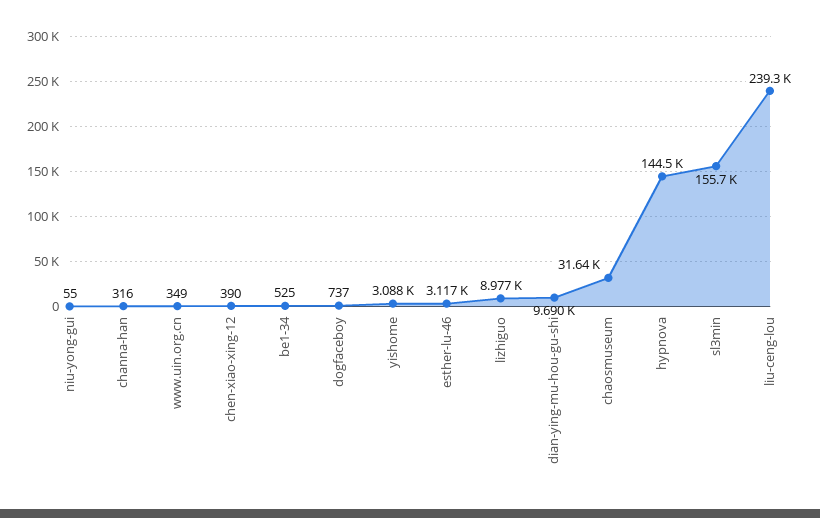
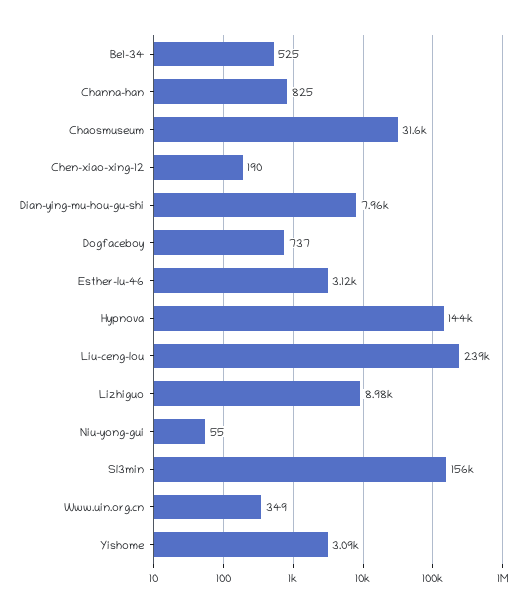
  {
    "niu-yong-gui": 55,
-   "channa-han": 316,
+   "channa-han": 825,
    "www.uin.org.cn": 349,
-   "chen-xiao-xing-12": 390,
+   "chen-xiao-xing-12": 190,
    "be1-34": 525,
    "dogfaceboy": 737,
    "yishome": 3088,
    "esther-lu-46": 3117,
    "lizhiguo": 8977,
-   "dian-ying-mu-hou-gu-shi": 9690,
+   "dian-ying-mu-hou-gu-shi": 7960,
    "chaosmuseum": 31640,
    "hypnova": 144500,
    "sl3min": 155700,
    "liu-ceng-lou": 239300
  }

